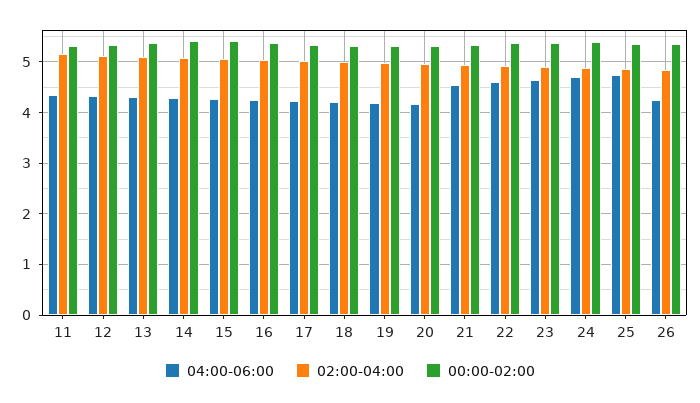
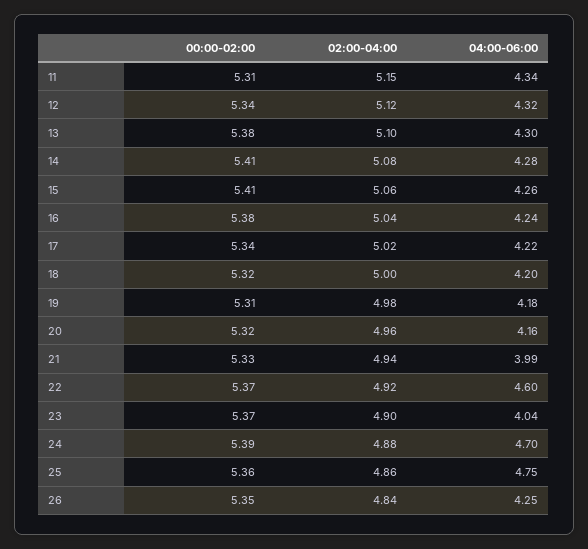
  {
    "04:00-06:00": {
      "11": 4.34,
      "12": 4.32,
      "13": 4.3,
      "14": 4.28,
      "15": 4.26,
      "16": 4.24,
      "17": 4.22,
      "18": 4.2,
      "19": 4.18,
      "20": 4.16,
-     "21": 4.6,
+     "21": 3.99,
      "22": 4.6,
-     "23": 4.6,
+     "23": 4.04,
      "24": 4.7,
      "25": 4.75,
      "26": 4.25
    },
    "02:00-04:00": {
      "11": 5.15,
      "12": 5.12,
      "13": 5.1,
      "14": 5.08,
      "15": 5.06,
      "16": 5.04,
      "17": 5.02,
      "18": 5,
      "19": 4.98,
      "20": 4.96,
      "21": 4.94,
      "22": 4.92,
      "23": 4.9,
      "24": 4.88,
      "25": 4.86,
      "26": 4.84
    },
    "00:00-02:00": {
      "11": 5.31,
      "12": 5.34,
      "13": 5.38,
      "14": 5.41,
      "15": 5.41,
      "16": 5.38,
      "17": 5.34,
      "18": 5.32,
      "19": 5.31,
      "20": 5.32,
      "21": 5.33,
      "22": 5.37,
      "23": 5.37,
      "24": 5.39,
      "25": 5.36,
      "26": 5.35
    }
  }

